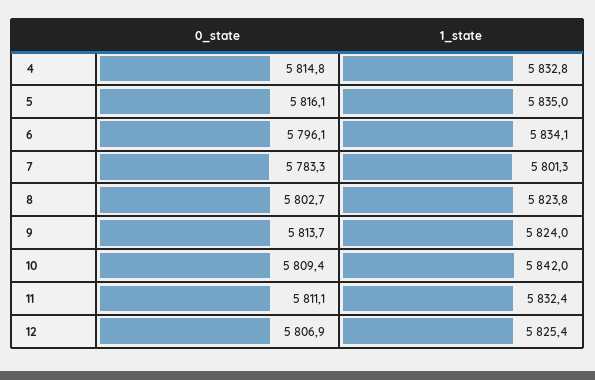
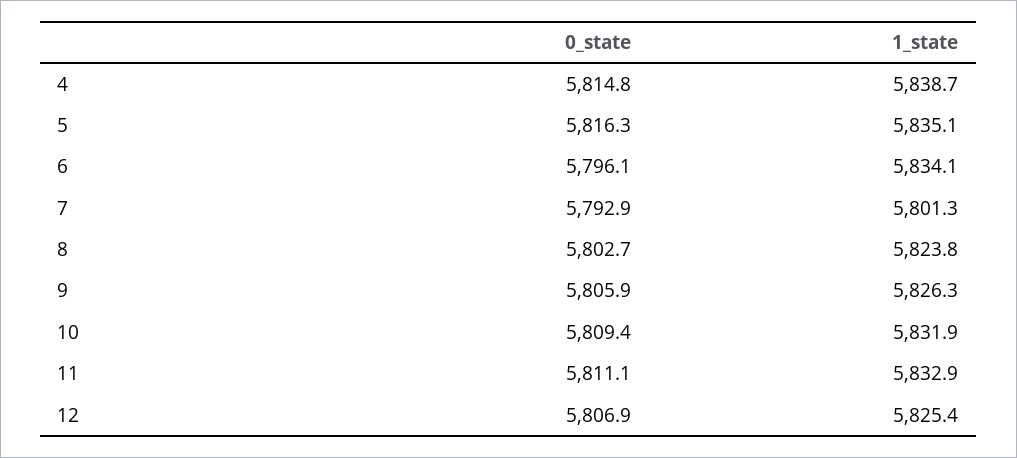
  {
    "0_state": {
      "4": 5814.8,
-     "5": 5816.1,
+     "5": 5816.3,
      "6": 5796.1,
-     "7": 5783.3,
+     "7": 5792.9,
      "8": 5802.7,
-     "9": 5813.7,
+     "9": 5805.9,
      "10": 5809.4,
      "11": 5811.1,
      "12": 5806.9
    },
    "1_state": {
-     "4": 5832.8,
+     "4": 5838.7,
-     "5": 5835,
+     "5": 5835.1,
      "6": 5834.1,
      "7": 5801.3,
      "8": 5823.8,
-     "9": 5824,
+     "9": 5826.3,
-     "10": 5842,
+     "10": 5831.9,
-     "11": 5832.4,
+     "11": 5832.9,
      "12": 5825.4
    }
  }

